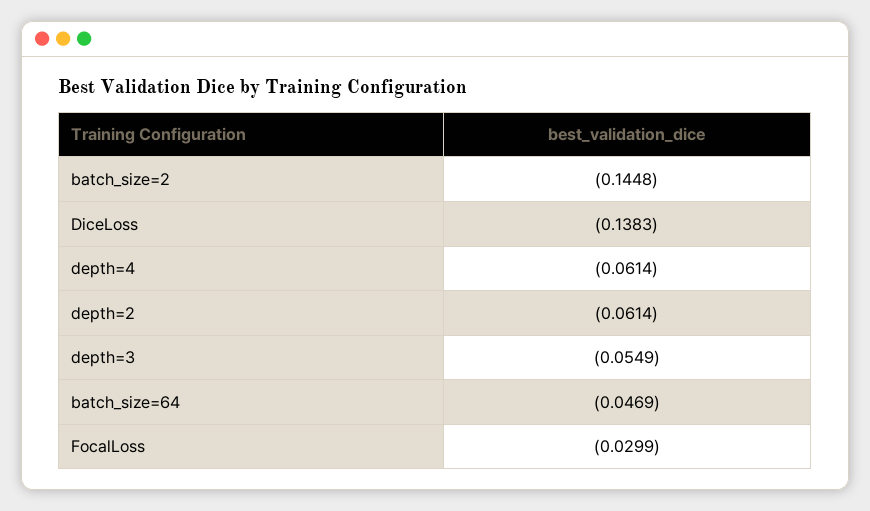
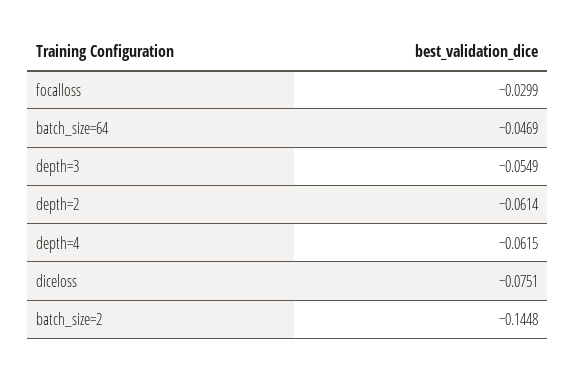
  {
    "batch_size=2": -0.1448,
-   "DiceLoss": -0.1383,
+   "DiceLoss": -0.0751,
-   "depth=4": -0.0614,
+   "depth=4": -0.0615,
    "depth=2": -0.0614,
    "depth=3": -0.0549,
    "batch_size=64": -0.0469,
    "FocalLoss": -0.0299
  }

